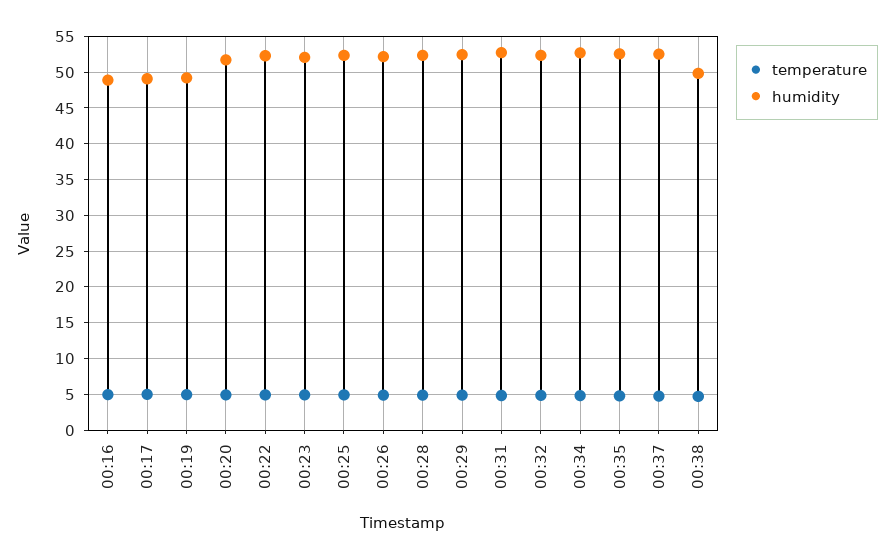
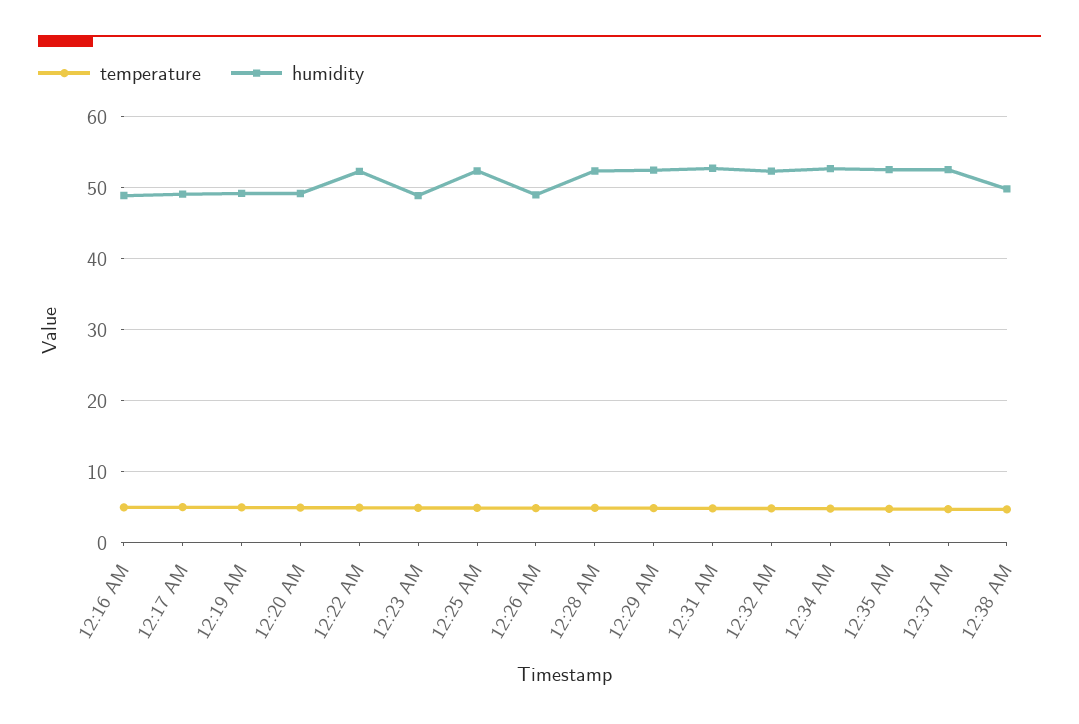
  {
    "temperature": {
      "00:16": 5,
      "00:17": 5,
      "00:19": 5,
      "00:20": 5,
      "00:22": 5,
      "00:23": 5,
      "00:25": 5,
      "00:26": 5,
      "00:28": 5,
      "00:29": 5,
      "00:31": 5,
      "00:32": 5,
      "00:34": 5,
      "00:35": 5,
      "00:37": 5,
      "00:38": 5
    },
    "humidity": {
      "00:16": 49,
      "00:17": 49,
      "00:19": 49,
-     "00:20": 52,
+     "00:20": 49,
      "00:22": 52,
-     "00:23": 52,
+     "00:23": 49,
      "00:25": 52,
-     "00:26": 52,
+     "00:26": 49,
      "00:28": 52,
      "00:29": 52,
      "00:31": 53,
      "00:32": 52,
      "00:34": 53,
      "00:35": 53,
      "00:37": 53,
      "00:38": 50
    }
  }

